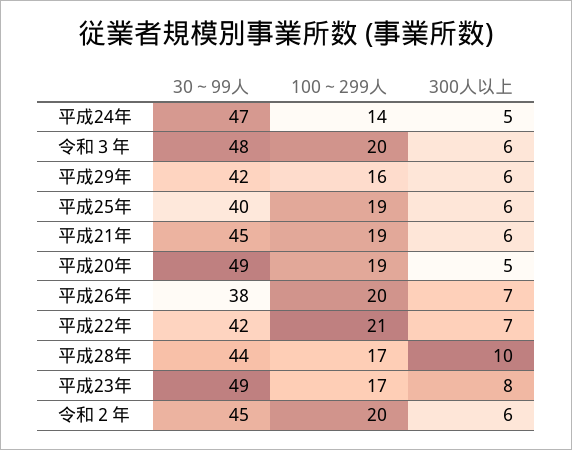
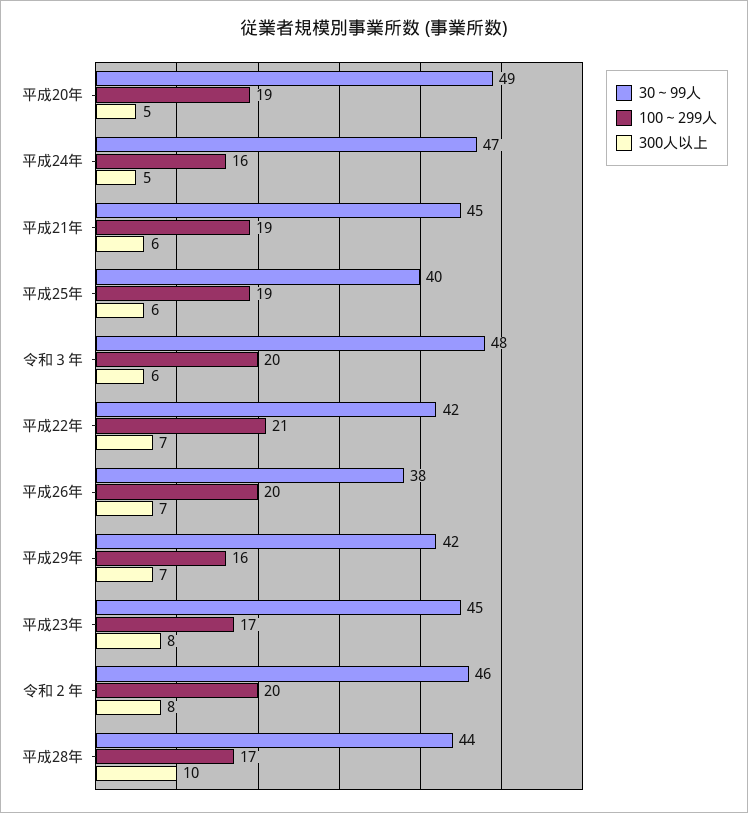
  {
    "30～99人": {
      "平成24年": 47,
      "令和３年": 48,
      "平成29年": 42,
      "平成25年": 40,
      "平成21年": 45,
      "平成20年": 49,
      "平成26年": 38,
      "平成22年": 42,
      "平成28年": 44,
-     "平成23年": 49,
+     "平成23年": 45,
-     "令和２年": 45
+     "令和２年": 46
    },
    "100～299人": {
-     "平成24年": 14,
+     "平成24年": 16,
      "令和３年": 20,
      "平成29年": 16,
      "平成25年": 19,
      "平成21年": 19,
      "平成20年": 19,
      "平成26年": 20,
      "平成22年": 21,
      "平成28年": 17,
      "平成23年": 17,
      "令和２年": 20
    },
    "300人以上": {
      "平成24年": 5,
      "令和３年": 6,
-     "平成29年": 6,
+     "平成29年": 7,
      "平成25年": 6,
      "平成21年": 6,
      "平成20年": 5,
      "平成26年": 7,
      "平成22年": 7,
      "平成28年": 10,
      "平成23年": 8,
-     "令和２年": 6
+     "令和２年": 8
    }
  }

